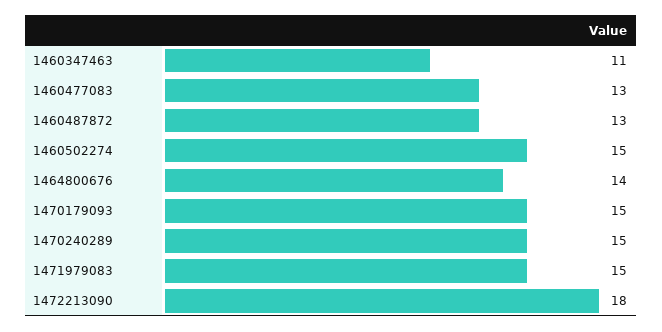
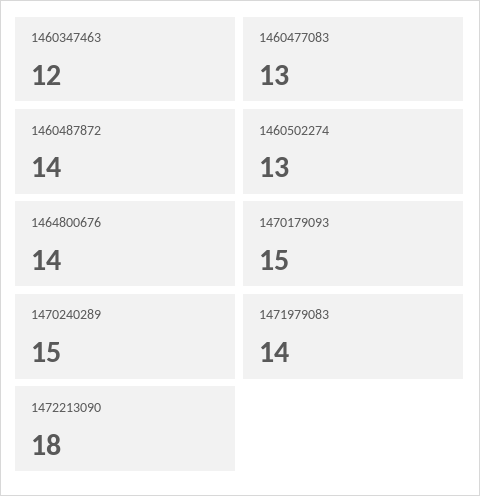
  {
-   "1460347463": 11,
+   "1460347463": 12,
    "1460477083": 13,
-   "1460487872": 13,
+   "1460487872": 14,
-   "1460502274": 15,
+   "1460502274": 13,
    "1464800676": 14,
    "1470179093": 15,
    "1470240289": 15,
-   "1471979083": 15,
+   "1471979083": 14,
    "1472213090": 18
  }

